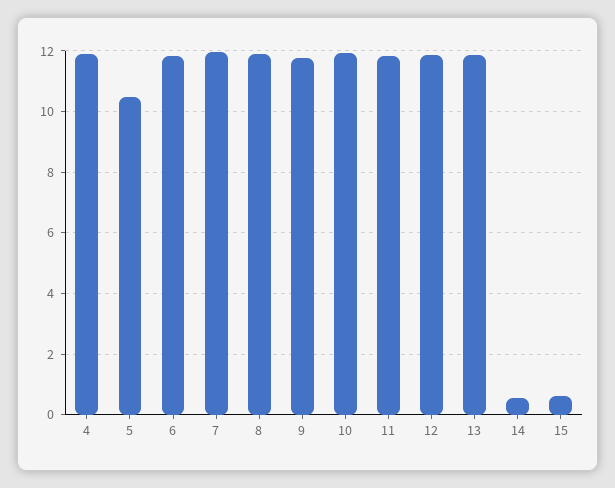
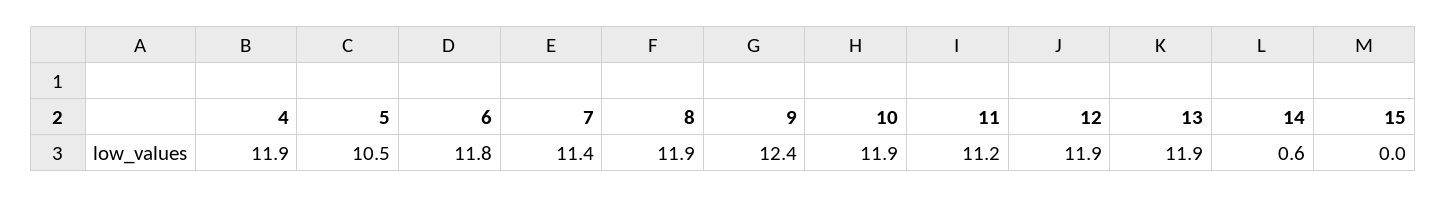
  {
    "4": 11.9,
    "5": 10.5,
    "6": 11.8,
-   "7": 12,
+   "7": 11.4,
    "8": 11.9,
-   "9": 11.8,
+   "9": 12.4,
    "10": 11.9,
-   "11": 11.8,
+   "11": 11.2,
    "12": 11.9,
    "13": 11.9,
    "14": 0.6,
-   "15": 0.6
+   "15": 0
  }

